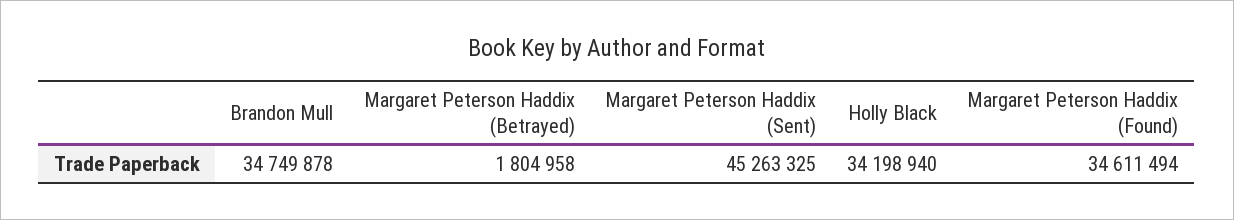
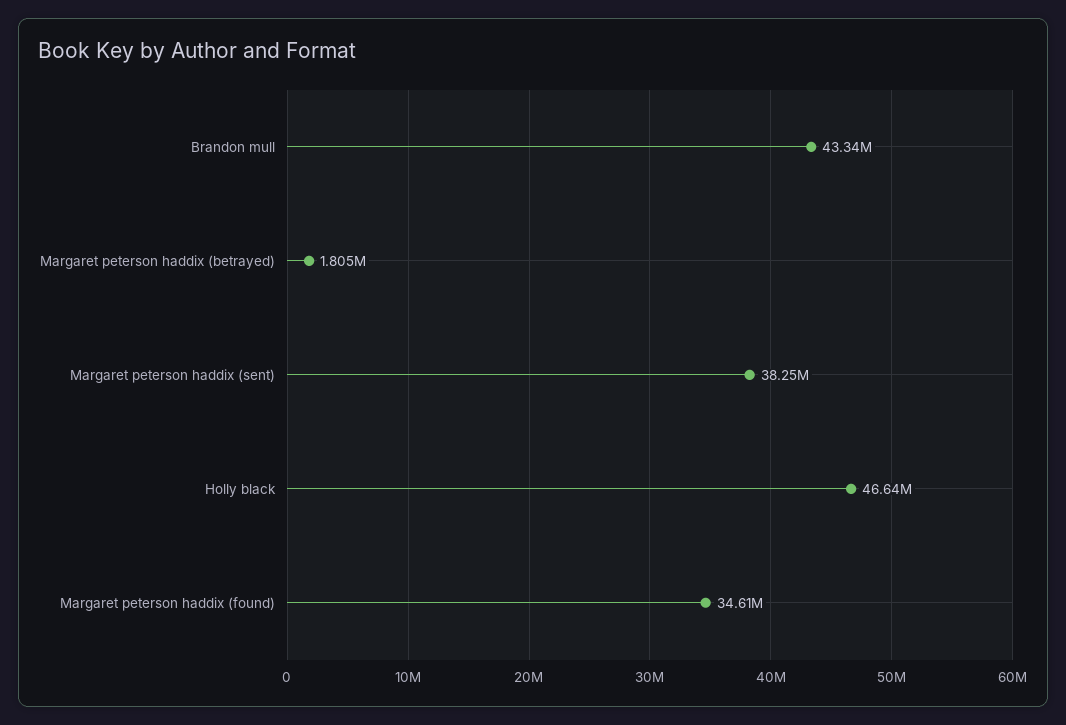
  {
-   "Brandon Mull": 34749878,
+   "Brandon Mull": 43340000,
    "Margaret Peterson Haddix (Betrayed)": 1804958,
-   "Margaret Peterson Haddix (Sent)": 45263325,
+   "Margaret Peterson Haddix (Sent)": 38250000,
-   "Holly Black": 34198940,
+   "Holly Black": 46640000,
    "Margaret Peterson Haddix (Found)": 34611494
  }

